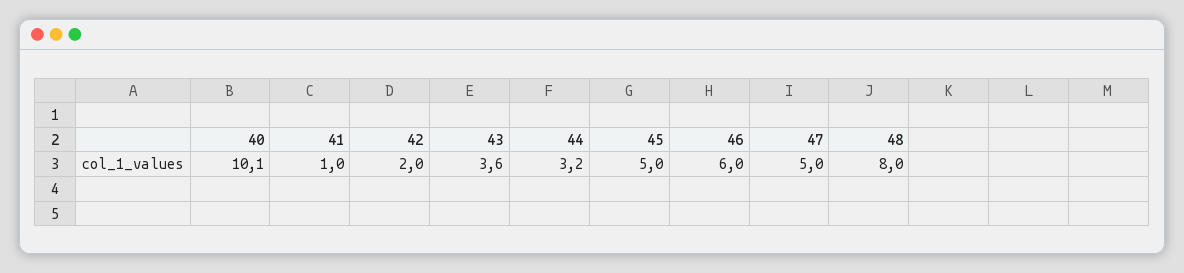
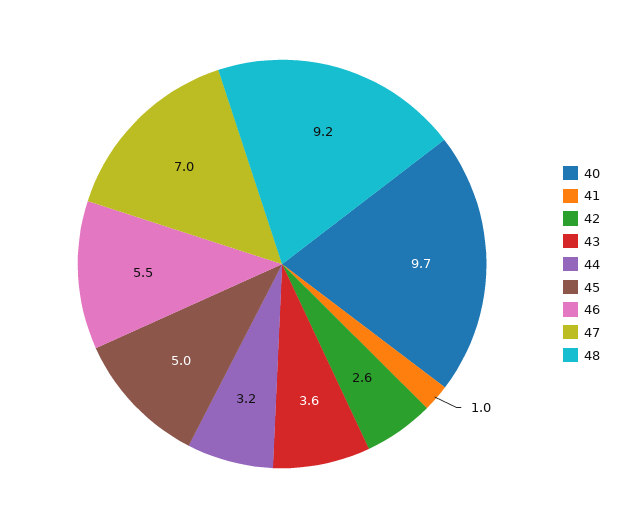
  {
-   "40": 10.1,
+   "40": 9.7,
    "41": 1,
-   "42": 2,
+   "42": 2.6,
    "43": 3.6,
    "44": 3.2,
    "45": 5,
-   "46": 6,
+   "46": 5.5,
-   "47": 5,
+   "47": 7,
-   "48": 8
+   "48": 9.2
  }

